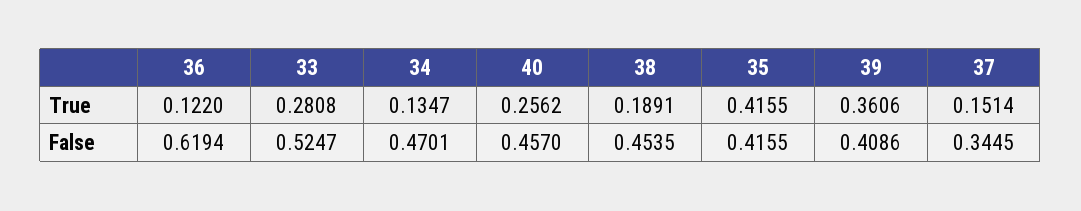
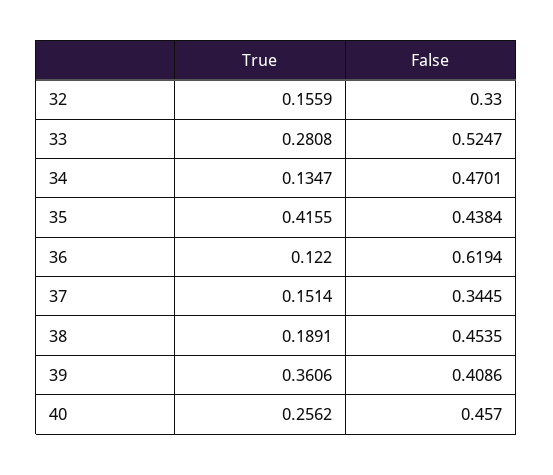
  {
    "36": {
      "True": 0.122,
      "False": 0.6194
    },
    "33": {
      "True": 0.2808,
      "False": 0.5247
    },
    "34": {
      "True": 0.1347,
      "False": 0.4701
    },
    "40": {
      "True": 0.2562,
      "False": 0.457
    },
    "38": {
      "True": 0.1891,
      "False": 0.4535
    },
    "35": {
      "True": 0.4155,
-     "False": 0.4155
+     "False": 0.4384
    },
    "39": {
      "True": 0.3606,
      "False": 0.4086
    },
    "37": {
      "True": 0.1514,
      "False": 0.3445
-   }
+   },
+   "32": {
+     "True": 0.1559,
+     "False": 0.33
+   }
  }

